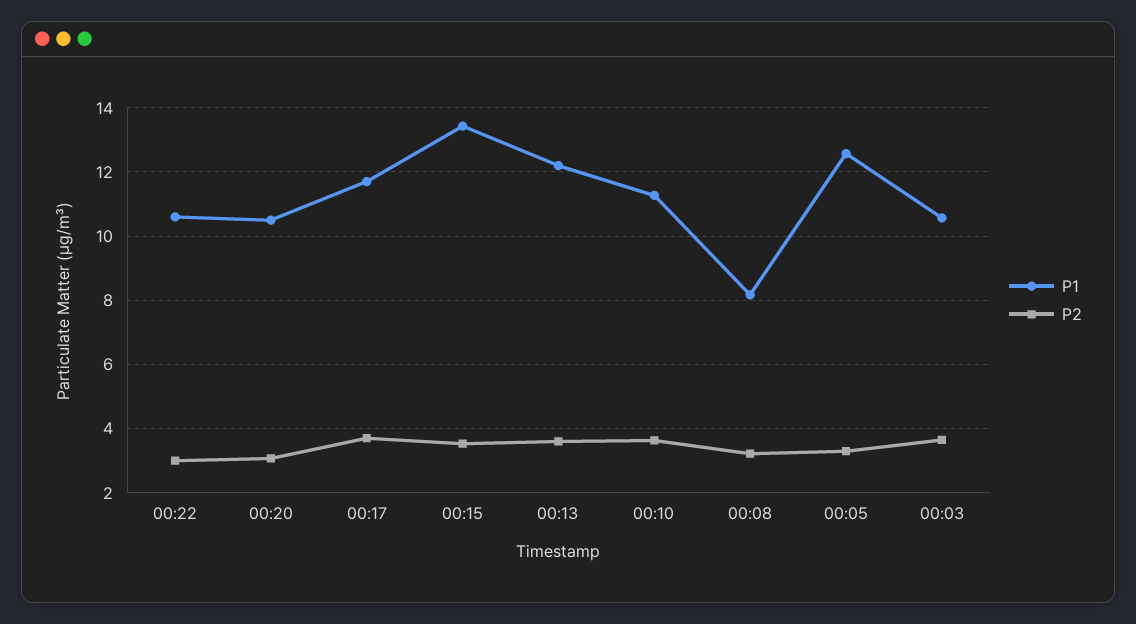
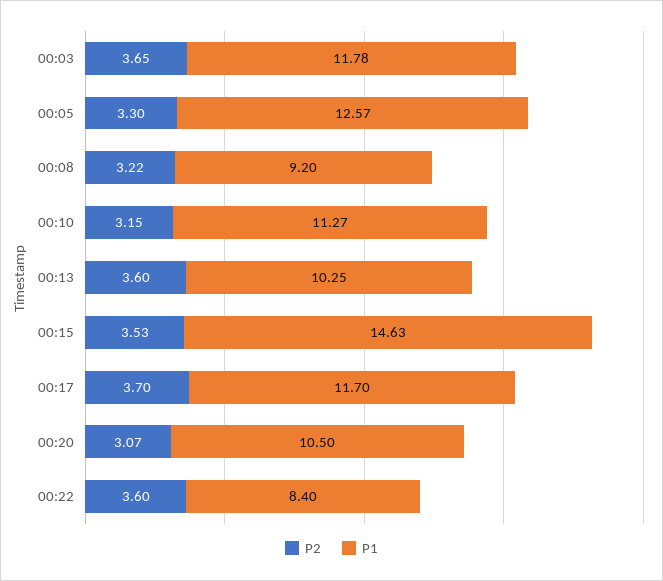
  {
    "P1": {
-     "00:22": 10.6,
+     "00:22": 8.4,
      "00:20": 10.5,
      "00:17": 11.7,
-     "00:15": 13.4,
+     "00:15": 14.63,
-     "00:13": 12.2,
+     "00:13": 10.25,
      "00:10": 11.27,
-     "00:08": 8.2,
+     "00:08": 9.2,
      "00:05": 12.57,
-     "00:03": 10.6
+     "00:03": 11.78
    },
    "P2": {
-     "00:22": 3,
+     "00:22": 3.6,
      "00:20": 3.07,
      "00:17": 3.7,
      "00:15": 3.53,
      "00:13": 3.6,
-     "00:10": 3.6,
+     "00:10": 3.15,
      "00:08": 3.22,
      "00:05": 3.3,
      "00:03": 3.65
    }
  }

